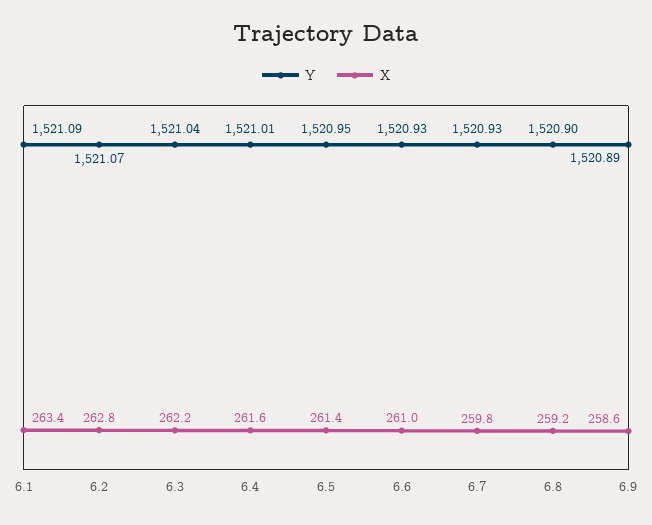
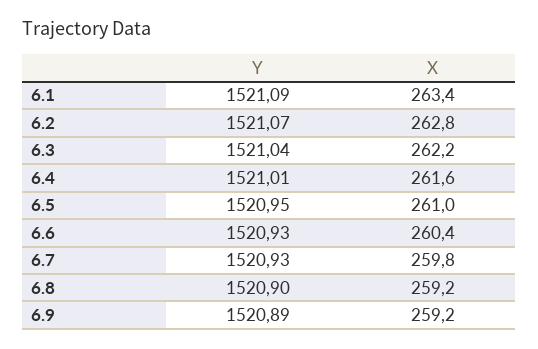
  {
    "Y": {
      "6.1": 1521.09,
      "6.2": 1521.07,
      "6.3": 1521.04,
      "6.4": 1521.01,
      "6.5": 1520.95,
      "6.6": 1520.93,
      "6.7": 1520.93,
      "6.8": 1520.9,
      "6.9": 1520.89
    },
    "X": {
      "6.1": 263.4,
      "6.2": 262.8,
      "6.3": 262.2,
      "6.4": 261.6,
-     "6.5": 261.4,
+     "6.5": 261,
-     "6.6": 261,
+     "6.6": 260.4,
      "6.7": 259.8,
      "6.8": 259.2,
-     "6.9": 258.6
+     "6.9": 259.2
    }
  }

